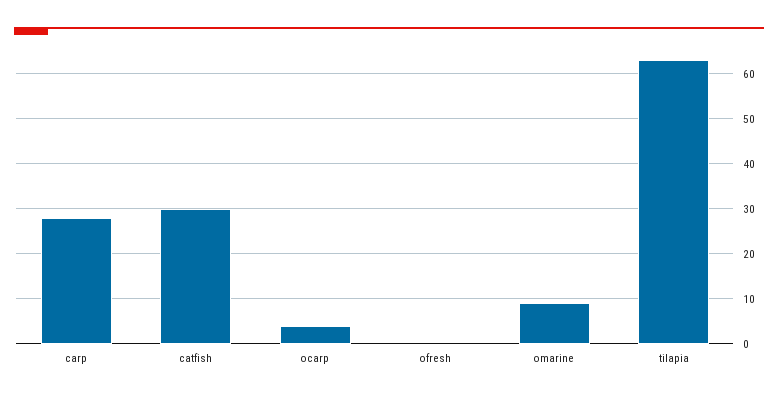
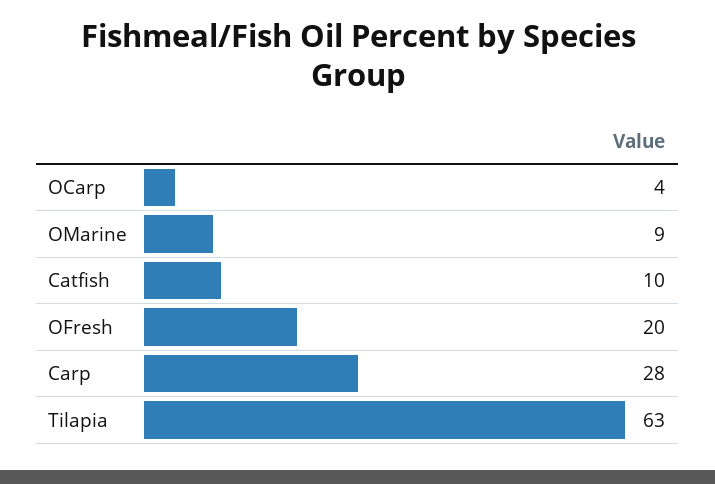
  {
    "carp": 28,
-   "catfish": 30,
+   "catfish": 10,
    "ocarp": 4,
-   "ofresh": 0,
+   "ofresh": 20,
    "omarine": 9,
    "tilapia": 63
  }

